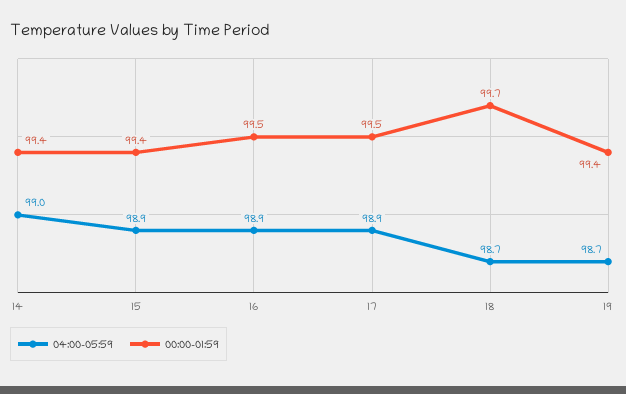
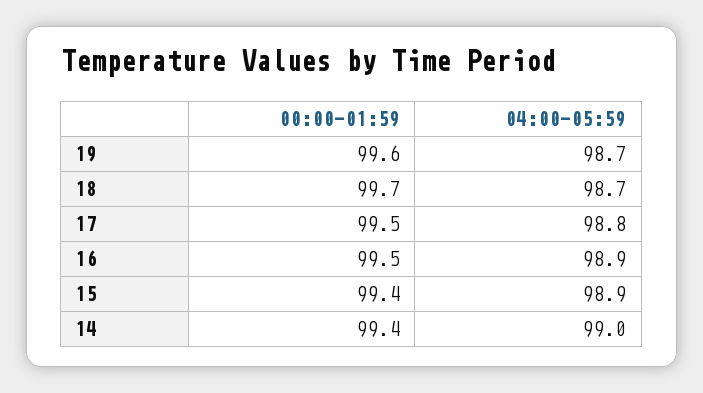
  {
    "04:00-05:59": {
      "14": 99,
      "15": 98.9,
      "16": 98.9,
-     "17": 98.9,
+     "17": 98.8,
      "18": 98.7,
      "19": 98.7
    },
    "00:00-01:59": {
      "14": 99.4,
      "15": 99.4,
      "16": 99.5,
      "17": 99.5,
      "18": 99.7,
-     "19": 99.4
+     "19": 99.6
    }
  }

